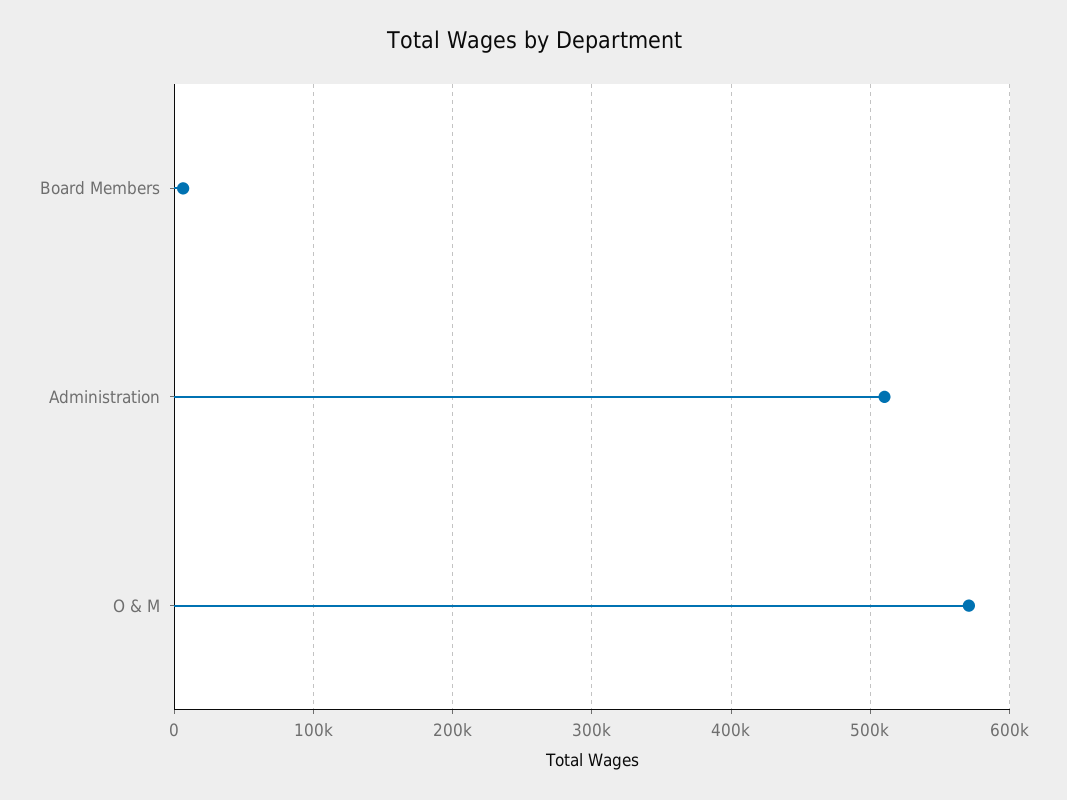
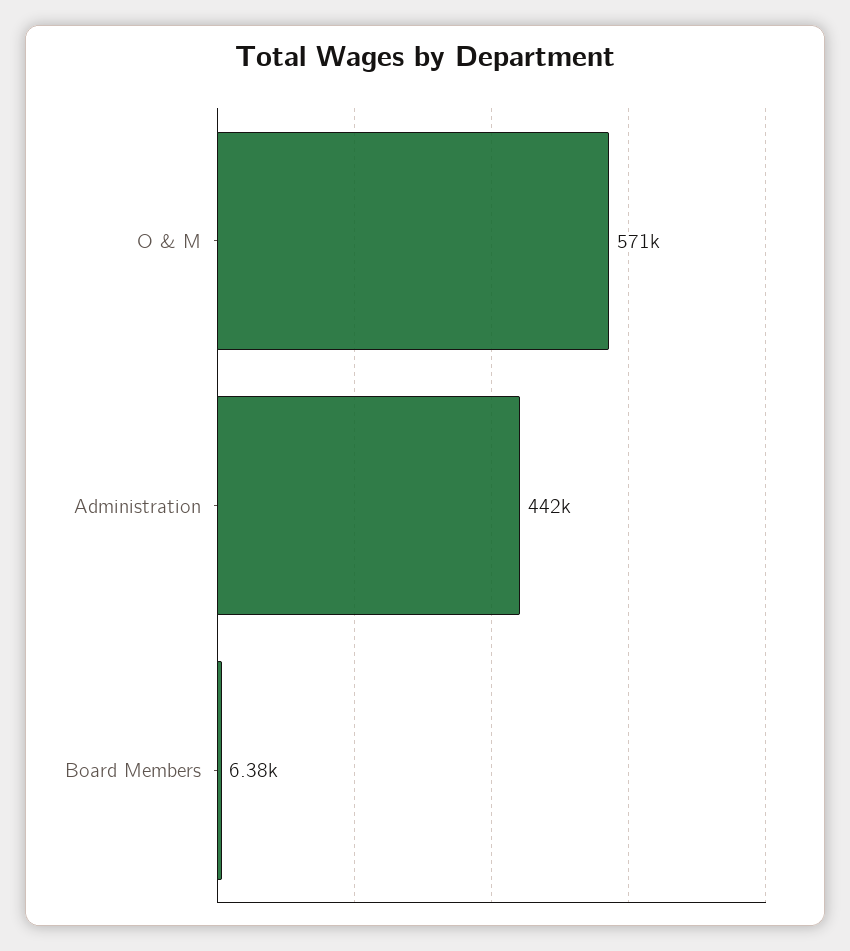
  {
    "Board Members": 6380,
-   "Administration": 510000,
+   "Administration": 442000,
    "O & M": 571000
  }

